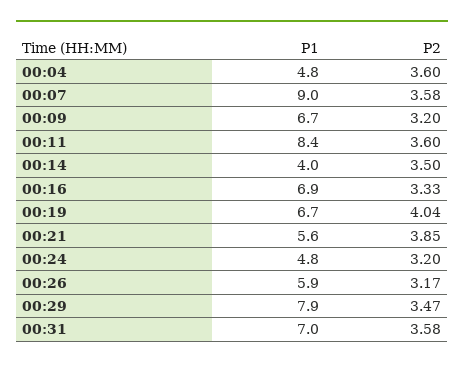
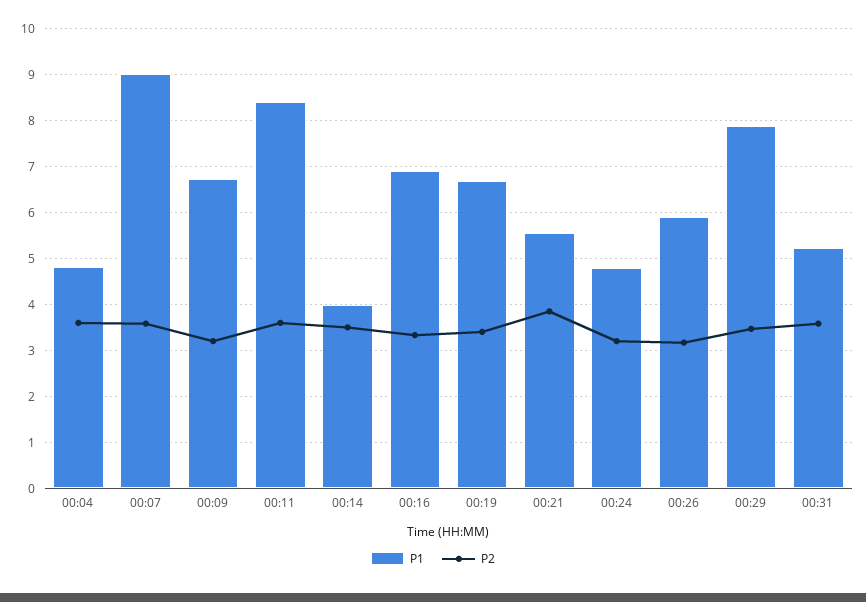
  {
    "P1": {
      "00:04": 4.8,
      "00:07": 9,
      "00:09": 6.7,
      "00:11": 8.4,
      "00:14": 4,
      "00:16": 6.9,
      "00:19": 6.7,
      "00:21": 5.6,
      "00:24": 4.8,
      "00:26": 5.9,
      "00:29": 7.9,
-     "00:31": 7
+     "00:31": 5.2
    },
    "P2": {
      "00:04": 3.6,
      "00:07": 3.58,
      "00:09": 3.2,
      "00:11": 3.6,
      "00:14": 3.5,
      "00:16": 3.33,
-     "00:19": 4.04,
+     "00:19": 3.4,
      "00:21": 3.85,
      "00:24": 3.2,
      "00:26": 3.17,
      "00:29": 3.47,
      "00:31": 3.58
    }
  }

